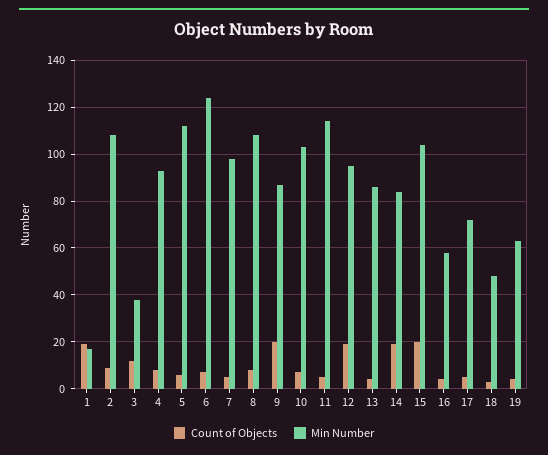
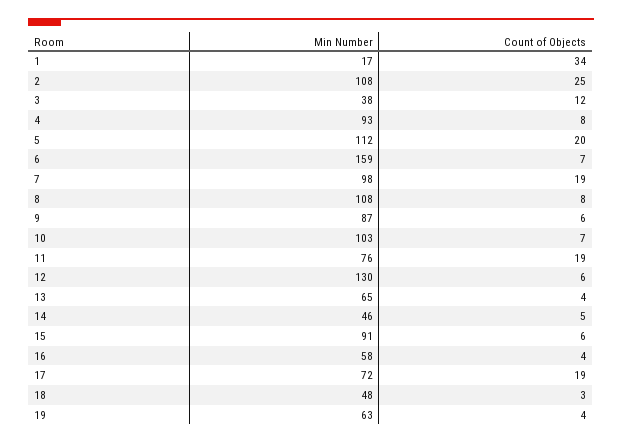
  {
    "Count of Objects": {
-     "1": 20,
+     "1": 34,
-     "2": 10,
+     "2": 25,
      "3": 12,
      "4": 8,
-     "5": 5,
+     "5": 20,
      "6": 7,
-     "7": 5,
+     "7": 19,
      "8": 8,
-     "9": 20,
+     "9": 6,
      "10": 7,
-     "11": 5,
+     "11": 19,
-     "12": 20,
+     "12": 6,
      "13": 4,
-     "14": 20,
+     "14": 5,
-     "15": 20,
+     "15": 6,
      "16": 4,
-     "17": 5,
+     "17": 19,
      "18": 3,
      "19": 4
    },
    "Min Number": {
      "1": 17,
      "2": 108,
      "3": 38,
      "4": 93,
      "5": 112,
-     "6": 125,
+     "6": 159,
      "7": 98,
      "8": 108,
      "9": 87,
      "10": 103,
-     "11": 115,
+     "11": 76,
-     "12": 95,
+     "12": 130,
-     "13": 85,
+     "13": 65,
-     "14": 85,
+     "14": 46,
-     "15": 105,
+     "15": 91,
      "16": 58,
      "17": 72,
      "18": 48,
      "19": 63
    }
  }

